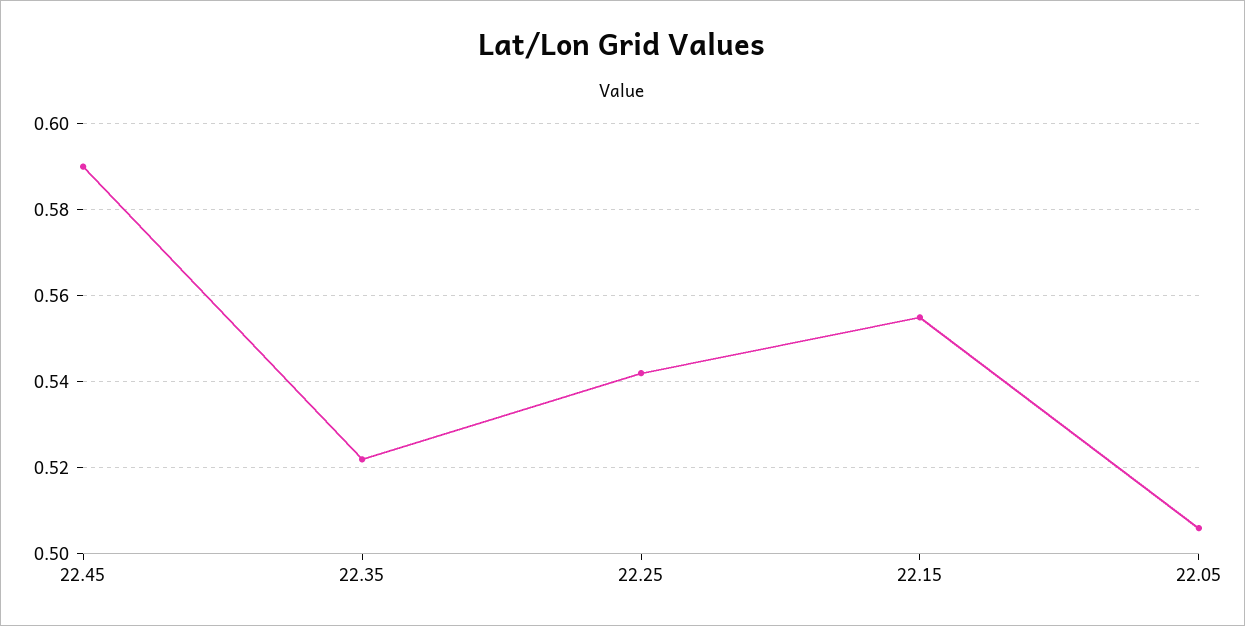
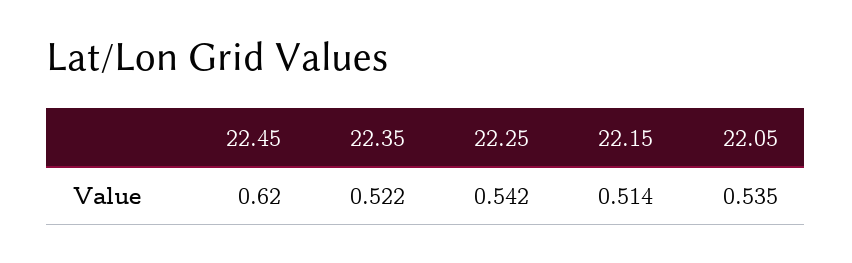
  {
-   "22.45": 0.59,
+   "22.45": 0.62,
    "22.35": 0.522,
    "22.25": 0.542,
-   "22.15": 0.555,
+   "22.15": 0.514,
-   "22.05": 0.505
+   "22.05": 0.535
  }

